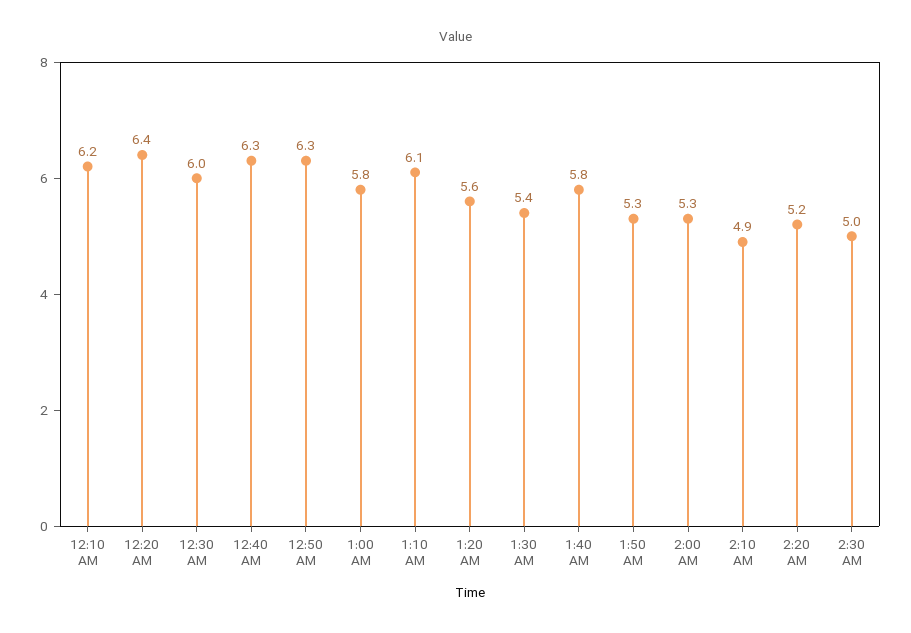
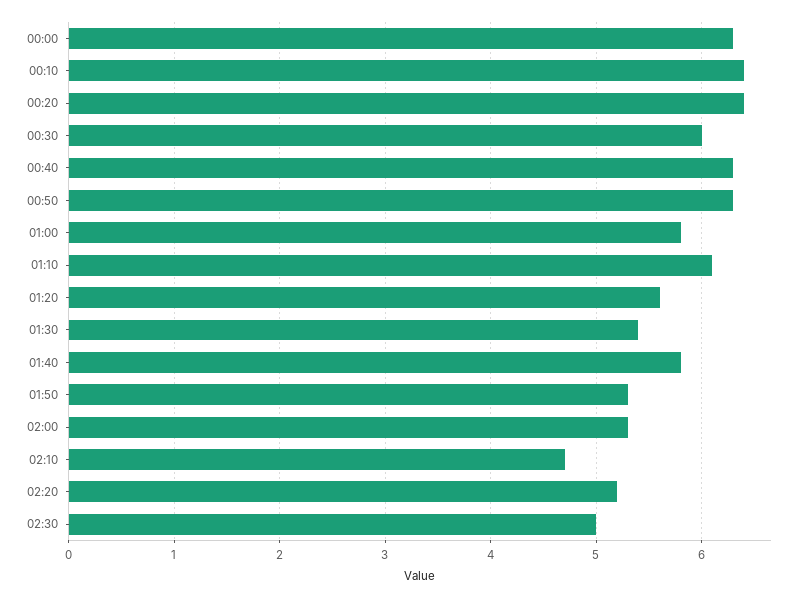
  {
-   "12:10 AM": 6.2,
+   "12:10 AM": 6.4,
    "12:20 AM": 6.4,
    "12:30 AM": 6,
    "12:40 AM": 6.3,
    "12:50 AM": 6.3,
    "1:00 AM": 5.8,
    "1:10 AM": 6.1,
    "1:20 AM": 5.6,
    "1:30 AM": 5.4,
    "1:40 AM": 5.8,
    "1:50 AM": 5.3,
    "2:00 AM": 5.3,
-   "2:10 AM": 4.9,
+   "2:10 AM": 4.7,
    "2:20 AM": 5.2,
-   "2:30 AM": 5
+   "2:30 AM": 5,
+   "00:00": 6.3
  }

